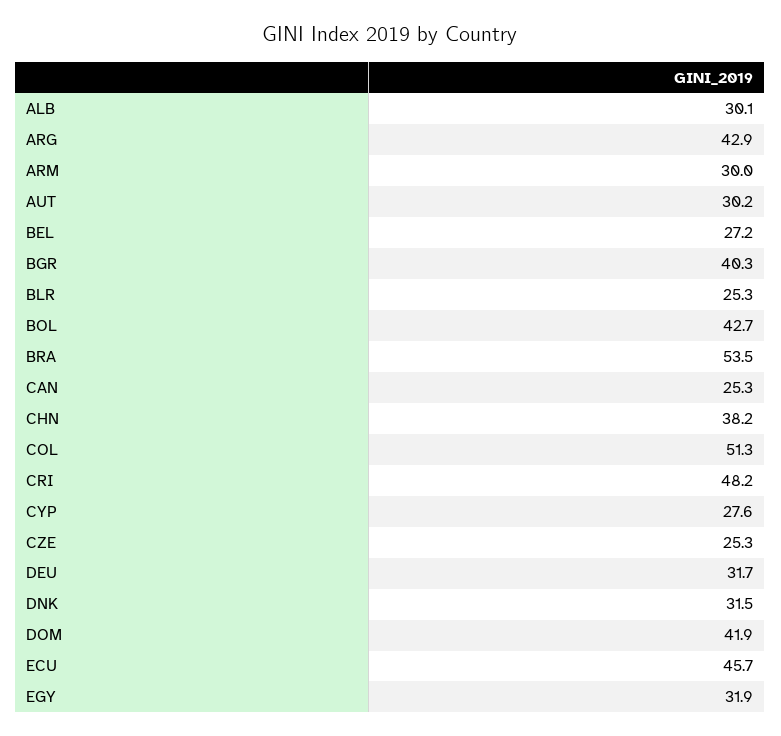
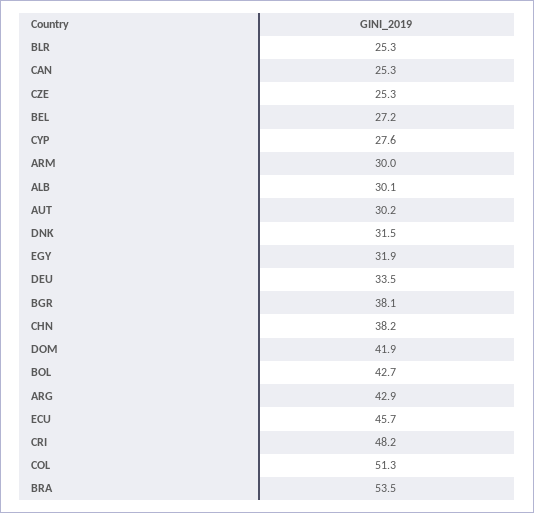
  {
    "ALB": 30.1,
    "ARG": 42.9,
    "ARM": 30,
    "AUT": 30.2,
    "BEL": 27.2,
-   "BGR": 40.3,
+   "BGR": 38.1,
    "BLR": 25.3,
    "BOL": 42.7,
    "BRA": 53.5,
    "CAN": 25.3,
    "CHN": 38.2,
    "COL": 51.3,
    "CRI": 48.2,
    "CYP": 27.6,
    "CZE": 25.3,
-   "DEU": 31.7,
+   "DEU": 33.5,
    "DNK": 31.5,
    "DOM": 41.9,
    "ECU": 45.7,
    "EGY": 31.9
  }

